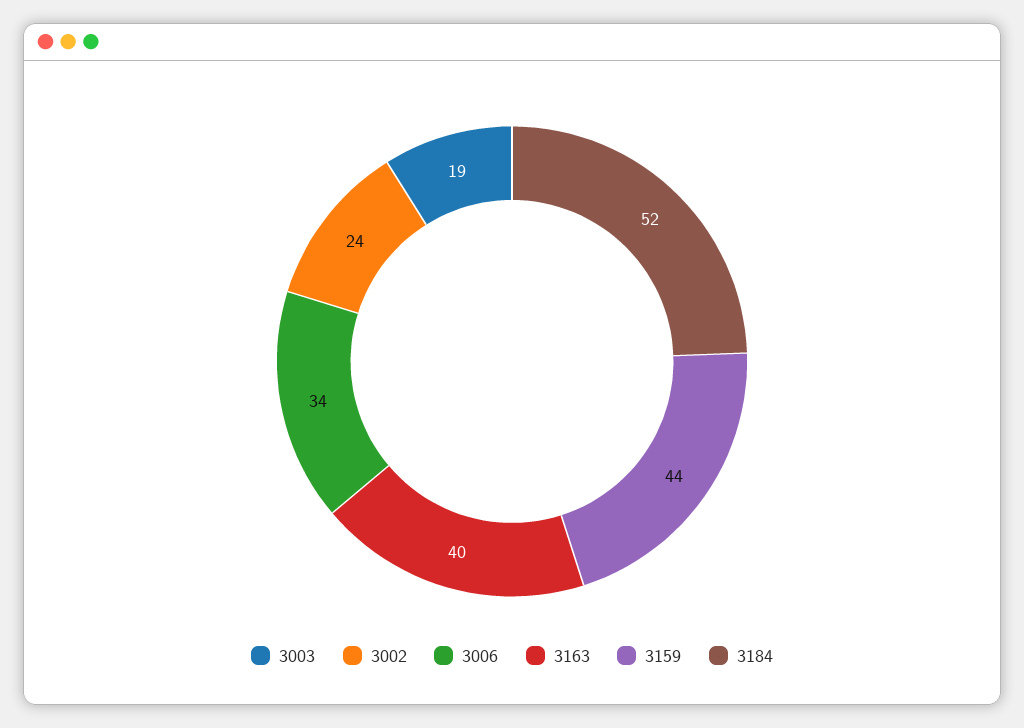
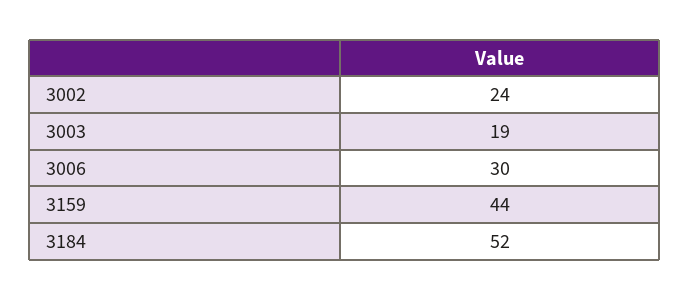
  {
    "3003": 19,
    "3002": 24,
-   "3006": 34,
+   "3006": 30,
-   "3163": 40,
    "3159": 44,
    "3184": 52
  }

